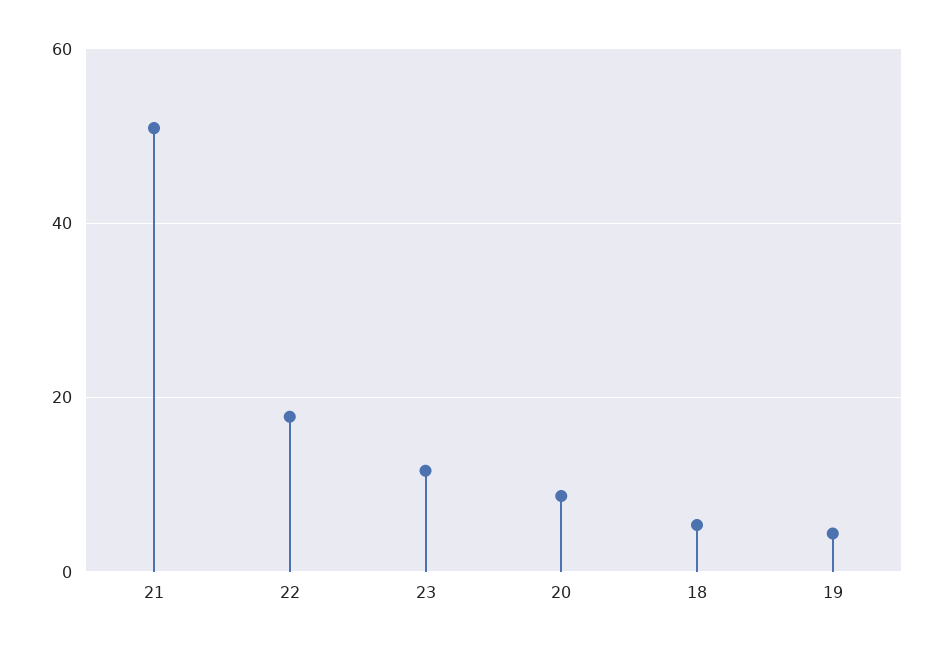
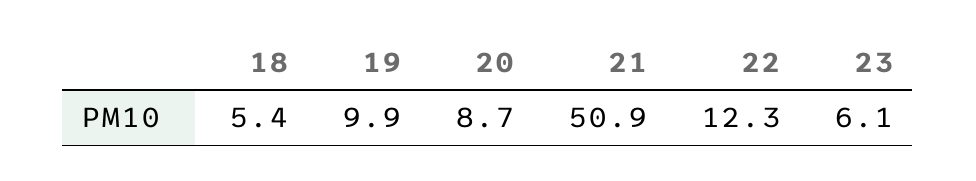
  {
    "21": 50.9,
-   "22": 18,
+   "22": 12.3,
-   "23": 12,
+   "23": 6.1,
    "20": 8.7,
    "18": 5.4,
-   "19": 4
+   "19": 9.9
  }

